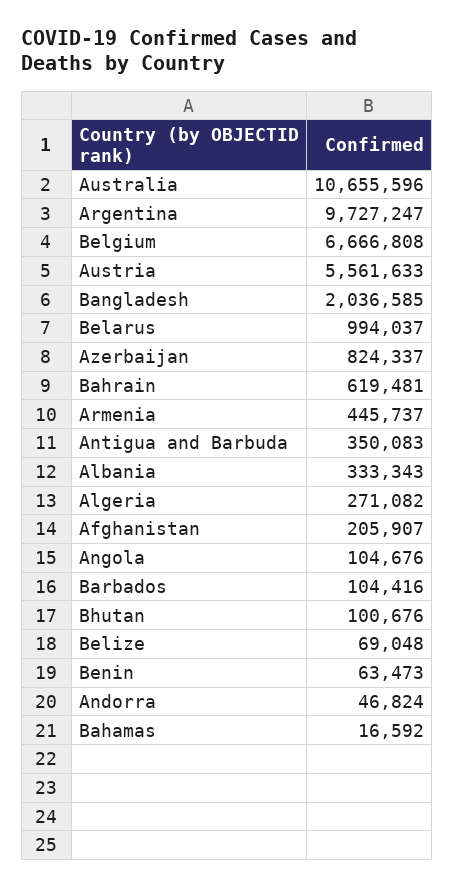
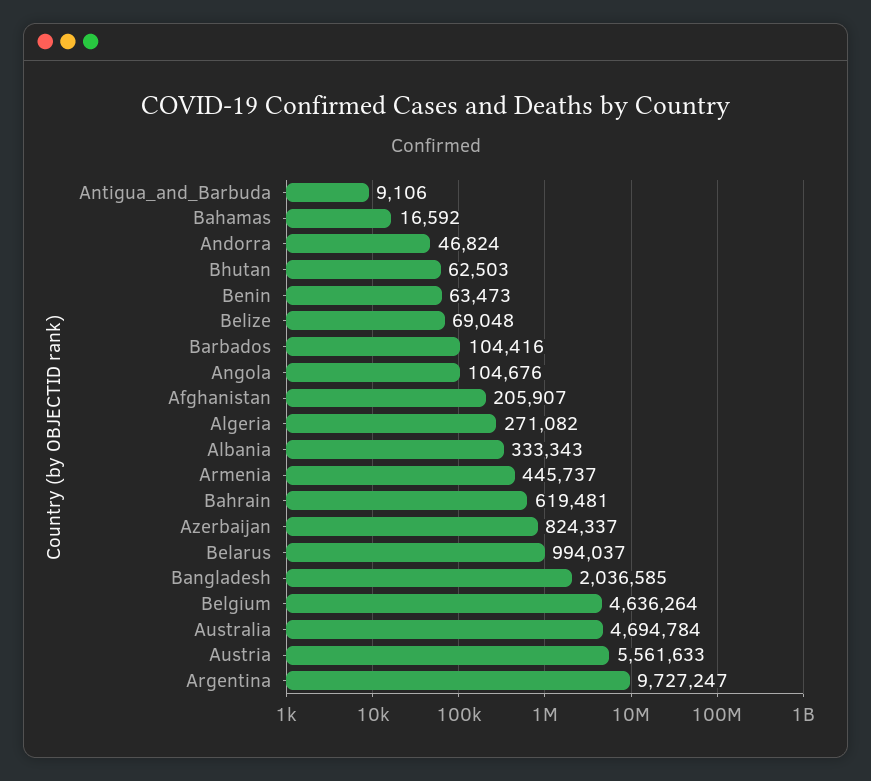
  {
-   "Australia": 10655596,
+   "Australia": 4694784,
    "Argentina": 9727247,
-   "Belgium": 6666808,
+   "Belgium": 4636264,
    "Austria": 5561633,
    "Bangladesh": 2036585,
    "Belarus": 994037,
    "Azerbaijan": 824337,
    "Bahrain": 619481,
    "Armenia": 445737,
-   "Antigua and Barbuda": 350083,
+   "Antigua and Barbuda": 9106,
    "Albania": 333343,
    "Algeria": 271082,
    "Afghanistan": 205907,
    "Angola": 104676,
    "Barbados": 104416,
-   "Bhutan": 100676,
+   "Bhutan": 62503,
    "Belize": 69048,
    "Benin": 63473,
    "Andorra": 46824,
    "Bahamas": 16592
  }

